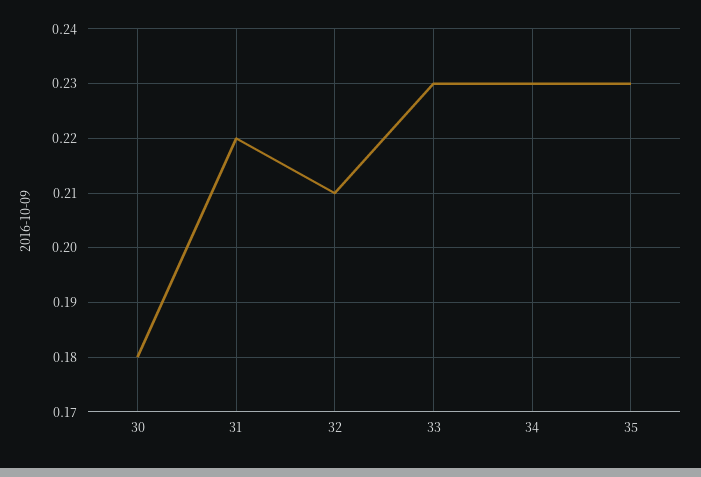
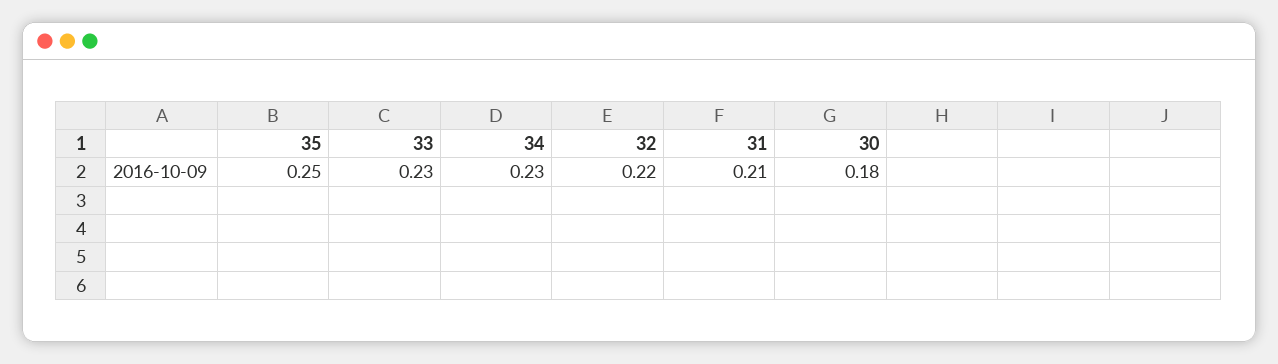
  {
    "30": 0.18,
-   "31": 0.22,
+   "31": 0.21,
-   "32": 0.21,
+   "32": 0.22,
    "33": 0.23,
    "34": 0.23,
-   "35": 0.23
+   "35": 0.25
  }

